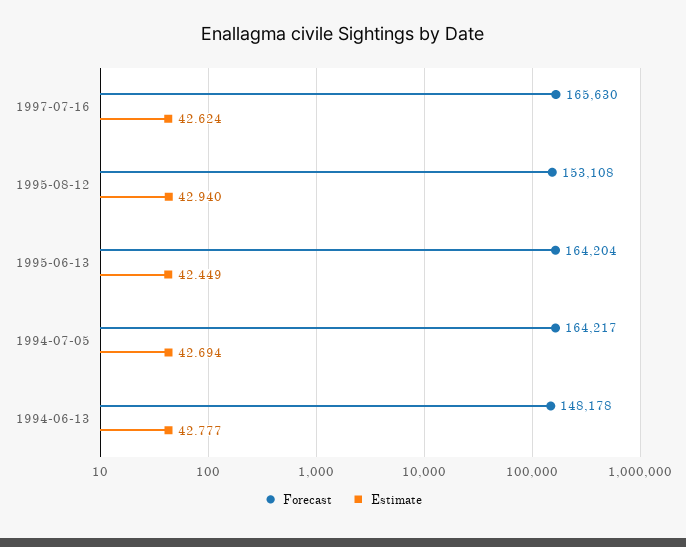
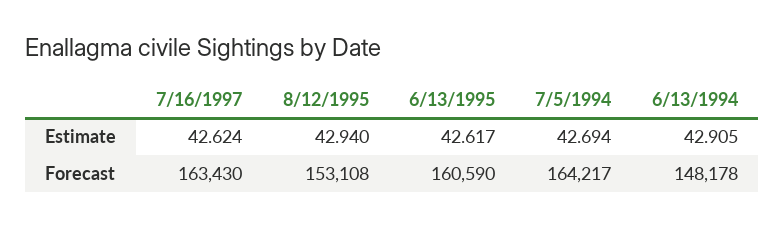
  {
    "Forecast": {
-     "1997-07-16": 165630,
+     "1997-07-16": 163430,
      "1995-08-12": 153108,
-     "1995-06-13": 164204,
+     "1995-06-13": 160590,
      "1994-07-05": 164217,
      "1994-06-13": 148178
    },
    "Estimate": {
      "1997-07-16": 42.624,
      "1995-08-12": 42.94,
-     "1995-06-13": 42.449,
+     "1995-06-13": 42.617,
      "1994-07-05": 42.694,
-     "1994-06-13": 42.777
+     "1994-06-13": 42.905
    }
  }

